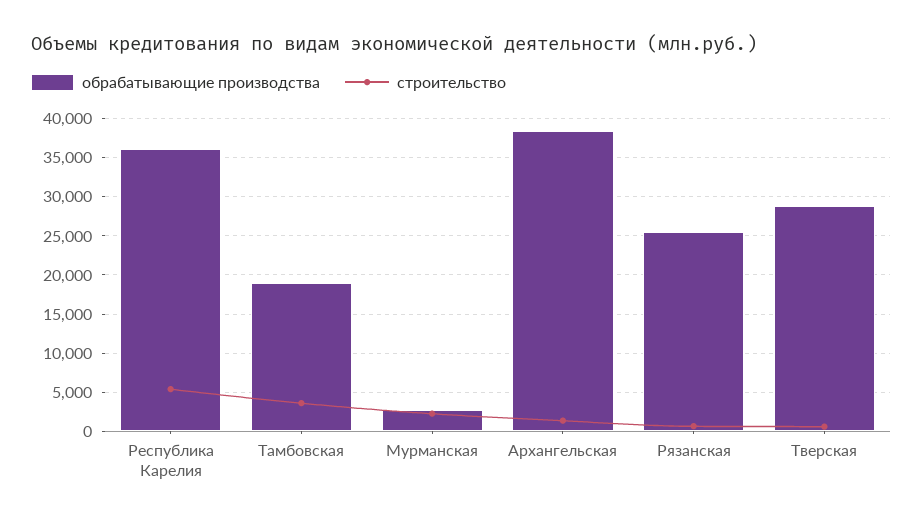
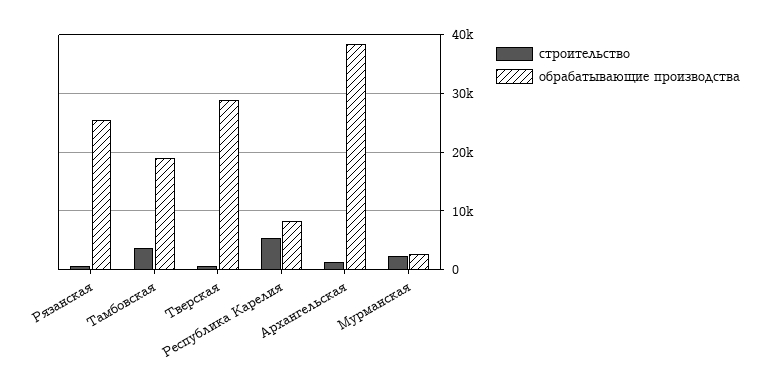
  {
    "обрабатывающие производства": {
-     "Республика Карелия": 36000,
+     "Республика Карелия": 8000,
      "Тамбовская": 19000,
      "Мурманская": 3000,
      "Архангельская": 38000,
      "Рязанская": 26000,
      "Тверская": 29000
    },
    "строительство": {
      "Республика Карелия": 5000,
      "Тамбовская": 4000,
      "Мурманская": 2000,
      "Архангельская": 1000,
      "Рязанская": 1000,
      "Тверская": 1000
    }
  }

